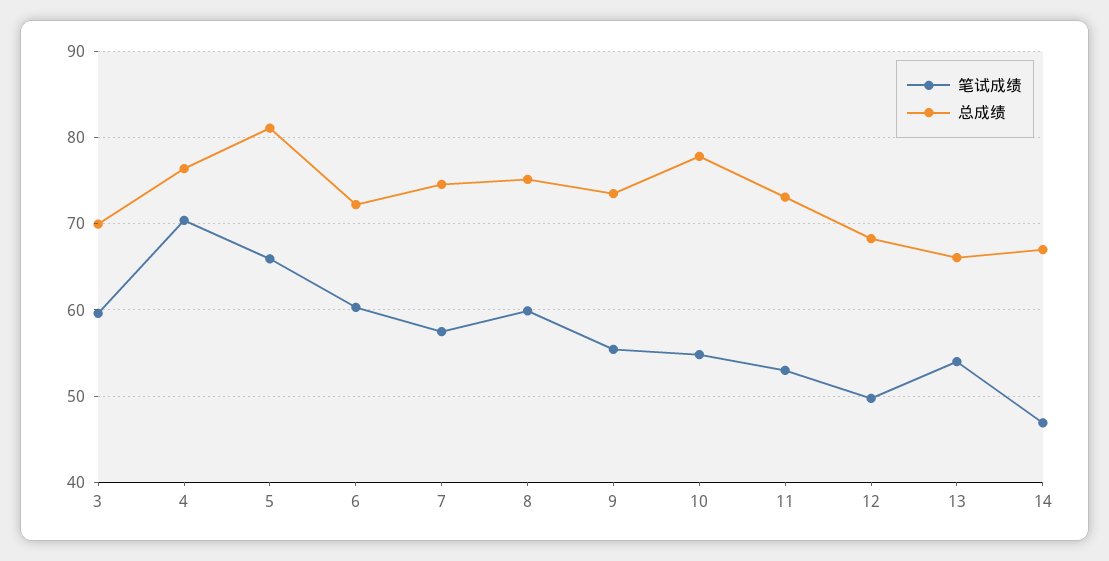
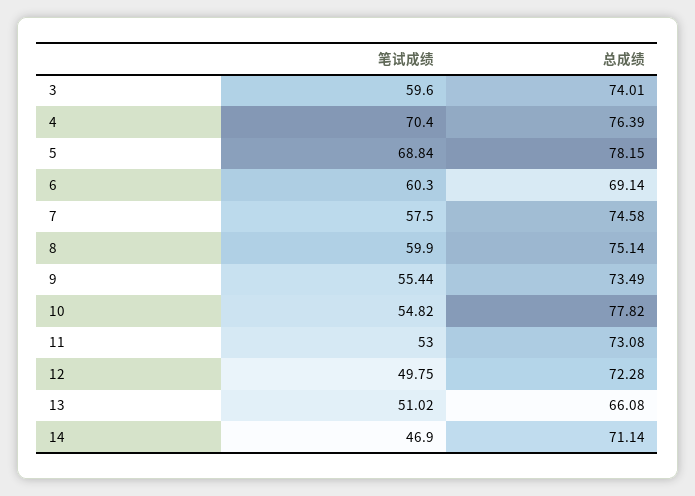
  {
    "笔试成绩": {
      "3": 59.6,
      "4": 70.4,
-     "5": 66,
+     "5": 68.84,
      "6": 60.3,
      "7": 57.5,
      "8": 59.9,
      "9": 55.44,
      "10": 54.82,
      "11": 53,
      "12": 49.75,
-     "13": 54,
+     "13": 51.02,
      "14": 46.9
    },
    "总成绩": {
-     "3": 70,
+     "3": 74.01,
      "4": 76.39,
-     "5": 81,
+     "5": 78.15,
-     "6": 72,
+     "6": 69.14,
      "7": 74.58,
      "8": 75.14,
      "9": 73.49,
      "10": 77.82,
      "11": 73.08,
-     "12": 68,
+     "12": 72.28,
      "13": 66.08,
-     "14": 67
+     "14": 71.14
    }
  }

